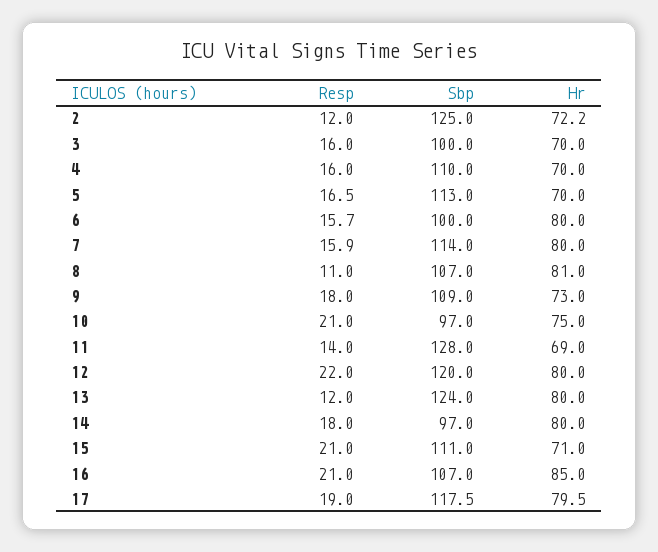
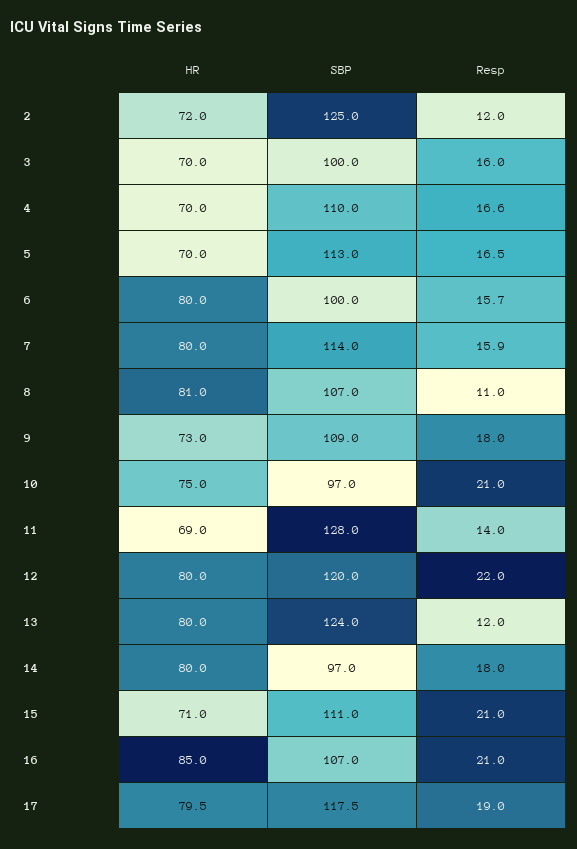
  {
    "Resp": {
      "2": 12,
      "3": 16,
-     "4": 16,
+     "4": 16.6,
      "5": 16.5,
      "6": 15.7,
      "7": 15.9,
      "8": 11,
      "9": 18,
      "10": 21,
      "11": 14,
      "12": 22,
      "13": 12,
      "14": 18,
      "15": 21,
      "16": 21,
      "17": 19
    },
    "Sbp": {
      "2": 125,
      "3": 100,
      "4": 110,
      "5": 113,
      "6": 100,
      "7": 114,
      "8": 107,
      "9": 109,
      "10": 97,
      "11": 128,
      "12": 120,
      "13": 124,
      "14": 97,
      "15": 111,
      "16": 107,
      "17": 117.5
    },
    "Hr": {
-     "2": 72.2,
+     "2": 72,
      "3": 70,
      "4": 70,
      "5": 70,
      "6": 80,
      "7": 80,
      "8": 81,
      "9": 73,
      "10": 75,
      "11": 69,
      "12": 80,
      "13": 80,
      "14": 80,
      "15": 71,
      "16": 85,
      "17": 79.5
    }
  }

